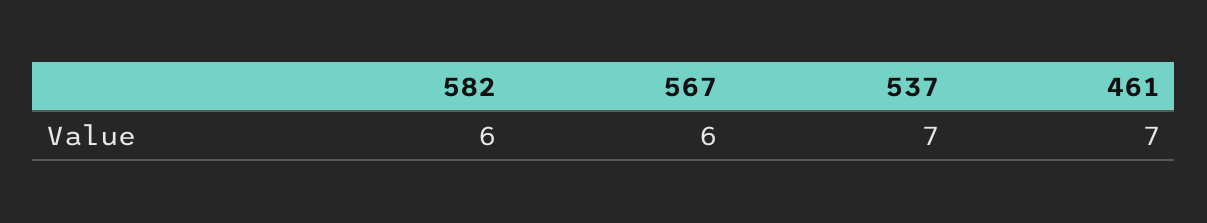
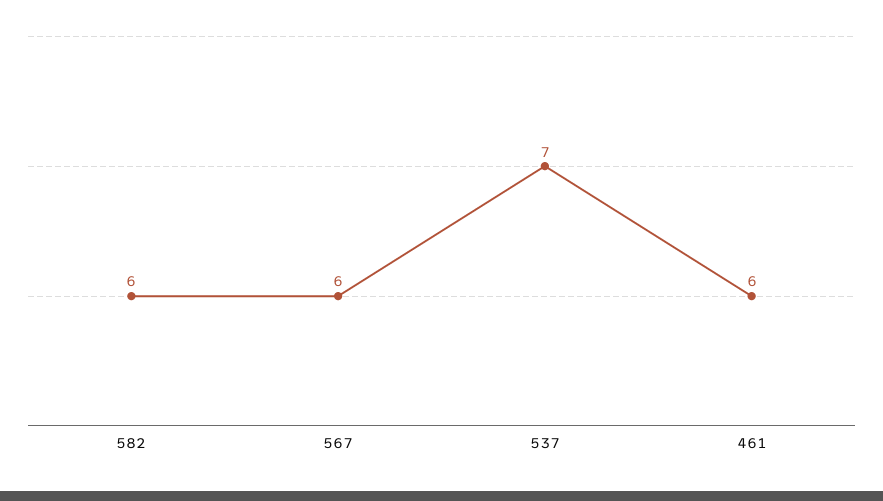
  {
    "582": 6,
    "567": 6,
    "537": 7,
-   "461": 7
+   "461": 6
  }

